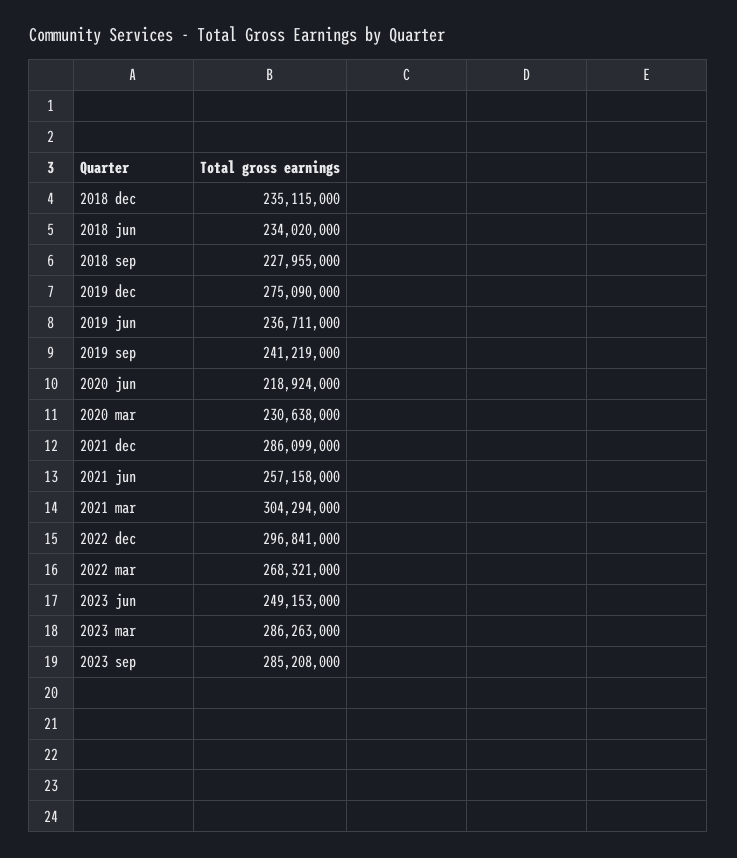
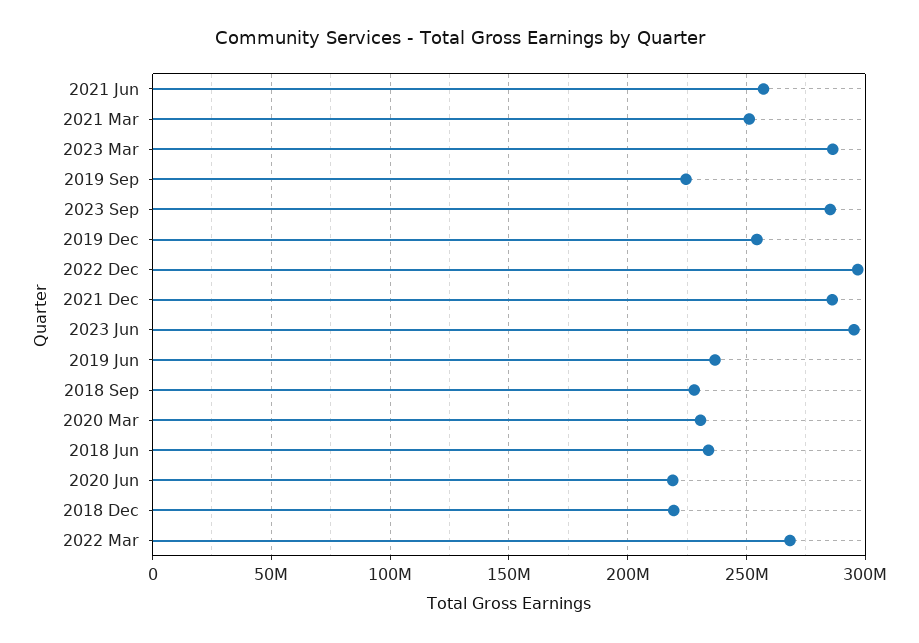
  {
-   "2018 dec": 235115000,
+   "2018 dec": 220000000,
    "2018 jun": 234020000,
    "2018 sep": 227955000,
-   "2019 dec": 275090000,
+   "2019 dec": 255000000,
    "2019 jun": 236711000,
-   "2019 sep": 241219000,
+   "2019 sep": 225000000,
    "2020 jun": 218924000,
    "2020 mar": 230638000,
    "2021 dec": 286099000,
    "2021 jun": 257158000,
-   "2021 mar": 304294000,
+   "2021 mar": 250000000,
    "2022 dec": 296841000,
    "2022 mar": 268321000,
-   "2023 jun": 249153000,
+   "2023 jun": 295000000,
    "2023 mar": 286263000,
    "2023 sep": 285208000
  }

